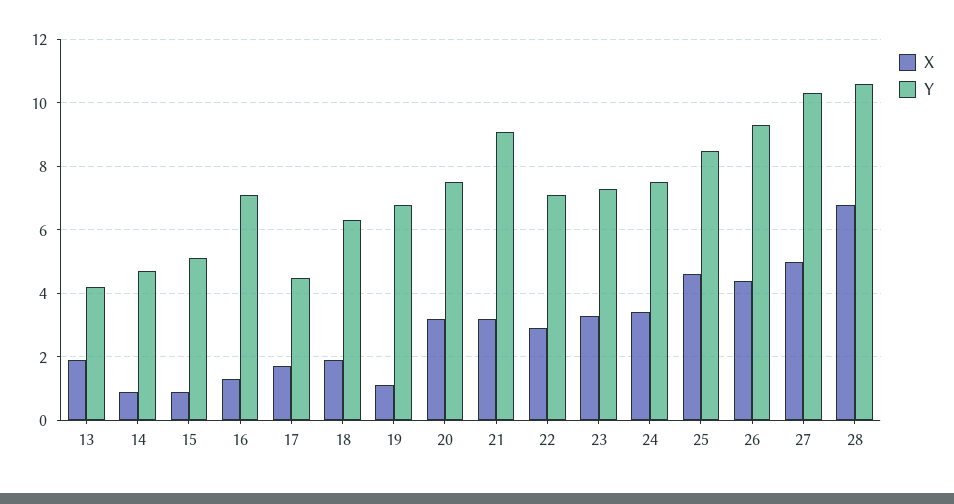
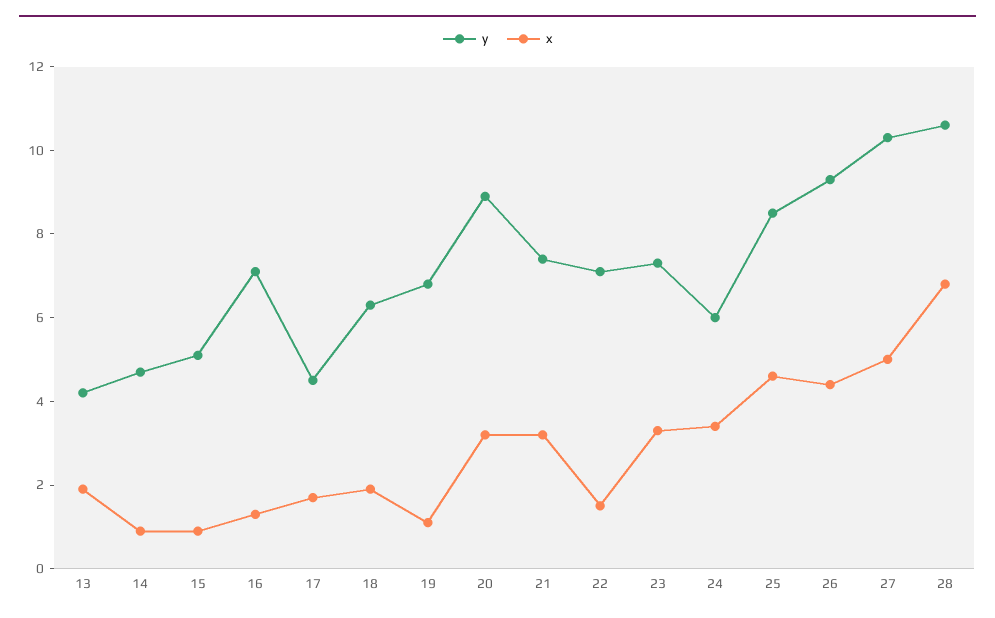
  {
    "X": {
      "13": 2,
      "14": 1,
      "15": 1,
      "16": 1.5,
      "17": 1.5,
      "18": 2,
      "19": 1,
      "20": 3,
      "21": 3,
-     "22": 3,
+     "22": 1.5,
      "23": 3.5,
      "24": 3.5,
      "25": 4.5,
      "26": 4.5,
      "27": 5,
      "28": 7
    },
    "Y": {
      "13": 4,
      "14": 4.5,
      "15": 5,
      "16": 7,
      "17": 4.5,
      "18": 6.5,
      "19": 7,
-     "20": 7.5,
+     "20": 9,
-     "21": 9,
+     "21": 7.5,
      "22": 7,
      "23": 7.5,
-     "24": 7.5,
+     "24": 6,
      "25": 8.5,
      "26": 9.5,
      "27": 10.5,
      "28": 10.5
    }
  }

